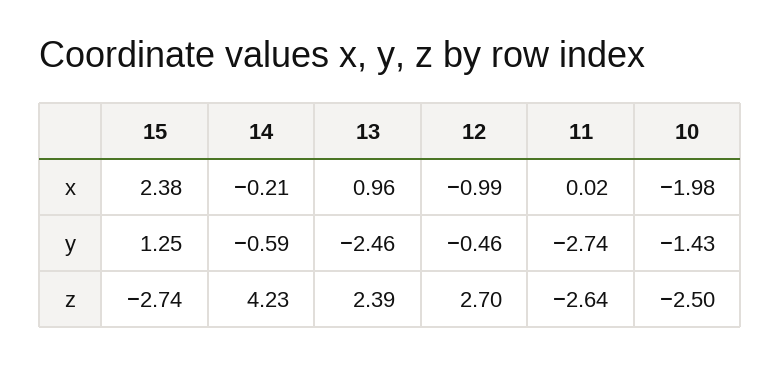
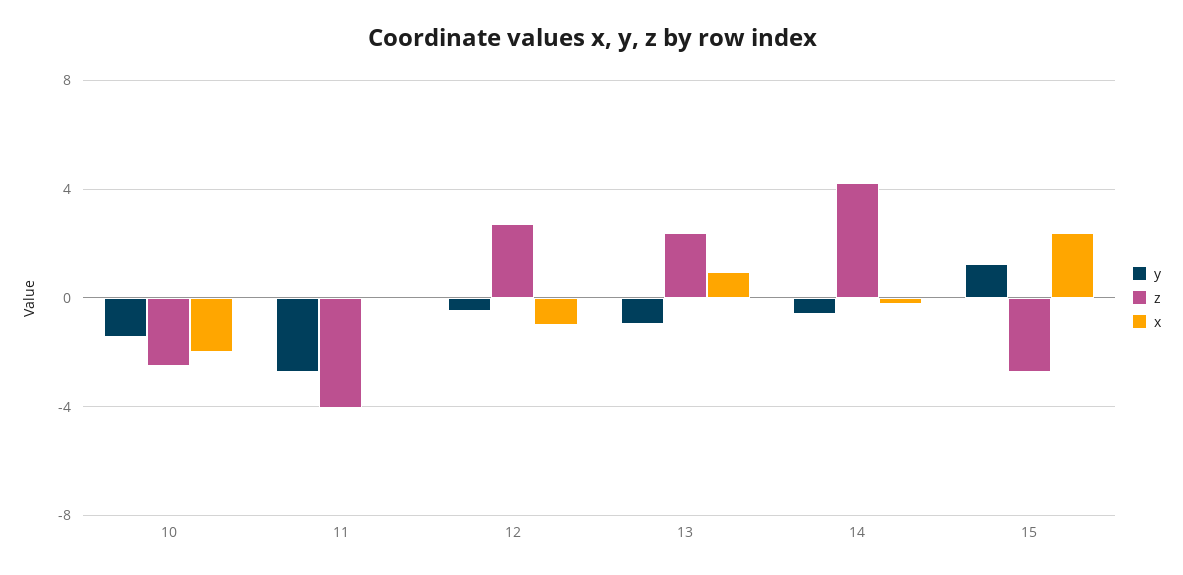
  {
    "x": {
      "15": 2.38,
      "14": -0.21,
      "13": 0.96,
      "12": -0.99,
      "11": 0.02,
      "10": -1.98
    },
    "y": {
      "15": 1.25,
      "14": -0.59,
-     "13": -2.46,
+     "13": -1,
      "12": -0.46,
      "11": -2.74,
      "10": -1.43
    },
    "z": {
      "15": -2.74,
      "14": 4.23,
      "13": 2.39,
      "12": 2.7,
-     "11": -2.64,
+     "11": -4,
      "10": -2.5
    }
  }

